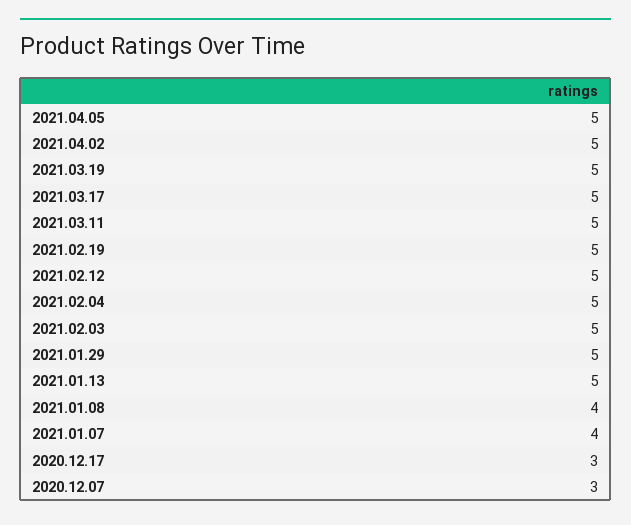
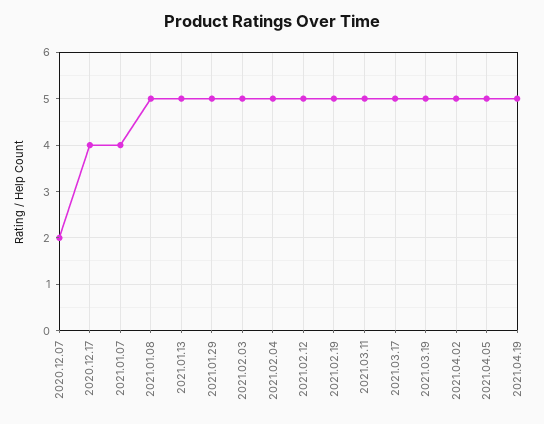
  {
    "2021.04.05": 5,
    "2021.04.02": 5,
    "2021.03.19": 5,
    "2021.03.17": 5,
    "2021.03.11": 5,
    "2021.02.19": 5,
    "2021.02.12": 5,
    "2021.02.04": 5,
    "2021.02.03": 5,
    "2021.01.29": 5,
    "2021.01.13": 5,
-   "2021.01.08": 4,
+   "2021.01.08": 5,
    "2021.01.07": 4,
-   "2020.12.17": 3,
+   "2020.12.17": 4,
-   "2020.12.07": 3
+   "2020.12.07": 2,
+   "2021.04.19": 5
  }

